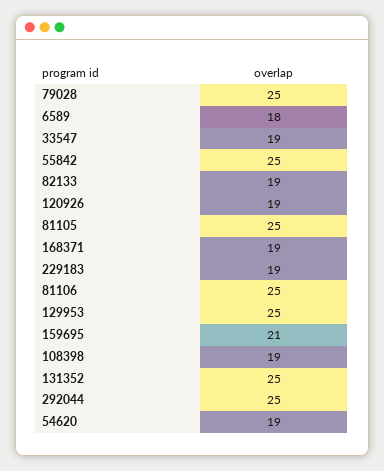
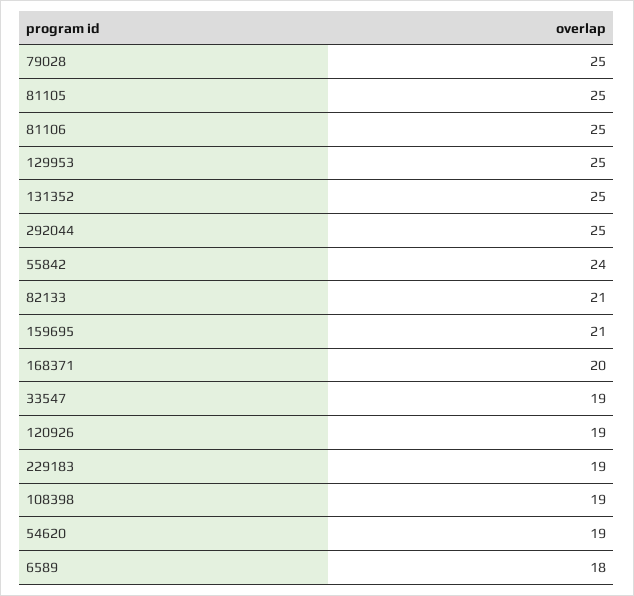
  {
    "79028": 25,
    "6589": 18,
    "33547": 19,
-   "55842": 25,
+   "55842": 24,
-   "82133": 19,
+   "82133": 21,
    "120926": 19,
    "81105": 25,
-   "168371": 19,
+   "168371": 20,
    "229183": 19,
    "81106": 25,
    "129953": 25,
    "159695": 21,
    "108398": 19,
    "131352": 25,
    "292044": 25,
    "54620": 19
  }

